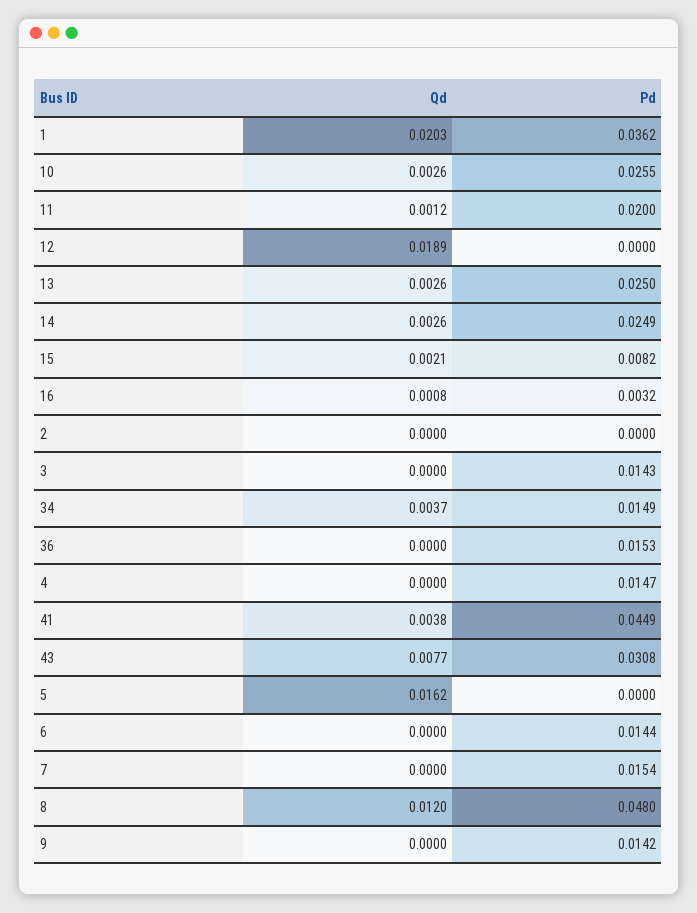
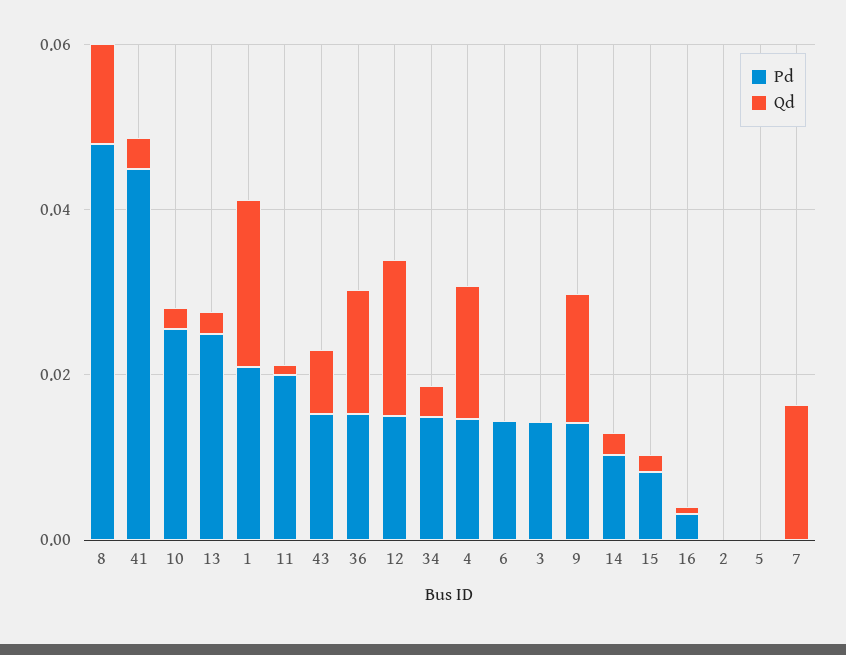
  {
    "Qd": {
      "1": 0.0203,
      "10": 0.0026,
      "11": 0.0012,
      "12": 0.0189,
      "13": 0.0026,
      "14": 0.0026,
      "15": 0.0021,
      "16": 0.0008,
      "2": 0,
      "3": 0,
      "34": 0.0037,
-     "36": 0,
+     "36": 0.015,
-     "4": 0,
+     "4": 0.015,
      "41": 0.0038,
      "43": 0.0077,
-     "5": 0.0162,
+     "5": 0,
      "6": 0,
-     "7": 0,
+     "7": 0.015,
      "8": 0.012,
-     "9": 0
+     "9": 0.015
    },
    "Pd": {
-     "1": 0.0362,
+     "1": 0.02,
      "10": 0.0255,
      "11": 0.02,
-     "12": 0,
+     "12": 0.015,
      "13": 0.025,
-     "14": 0.0249,
+     "14": 0.01,
      "15": 0.0082,
      "16": 0.0032,
      "2": 0,
      "3": 0.0143,
      "34": 0.0149,
      "36": 0.0153,
      "4": 0.0147,
      "41": 0.0449,
-     "43": 0.0308,
+     "43": 0.015,
      "5": 0,
      "6": 0.0144,
-     "7": 0.0154,
+     "7": 0,
      "8": 0.048,
      "9": 0.0142
    }
  }

